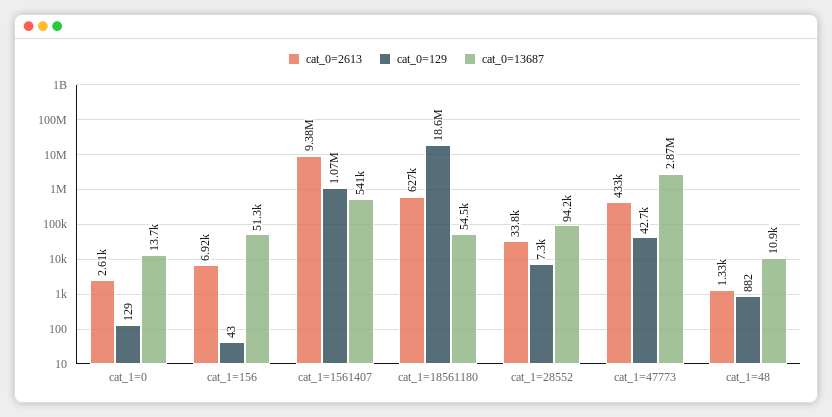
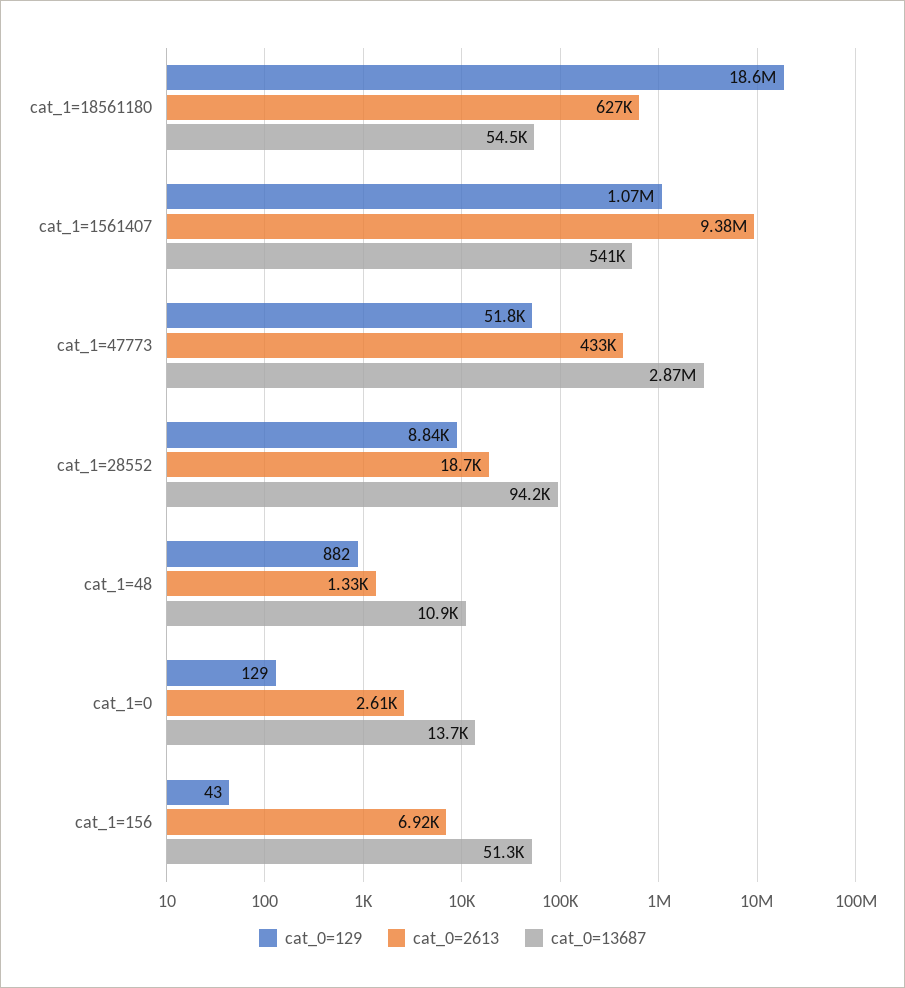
  {
    "cat_0=2613": {
      "cat_1=0": 2610,
      "cat_1=156": 6920,
      "cat_1=1561407": 9380000,
      "cat_1=18561180": 627000,
-     "cat_1=28552": 33800,
+     "cat_1=28552": 18700,
      "cat_1=47773": 433000,
      "cat_1=48": 1330
    },
    "cat_0=129": {
      "cat_1=0": 129,
      "cat_1=156": 43,
      "cat_1=1561407": 1070000,
      "cat_1=18561180": 18600000,
-     "cat_1=28552": 7300,
+     "cat_1=28552": 8840,
-     "cat_1=47773": 42700,
+     "cat_1=47773": 51800,
      "cat_1=48": 882
    },
    "cat_0=13687": {
      "cat_1=0": 13700,
      "cat_1=156": 51300,
      "cat_1=1561407": 541000,
      "cat_1=18561180": 54500,
      "cat_1=28552": 94200,
      "cat_1=47773": 2870000,
      "cat_1=48": 10900
    }
  }

